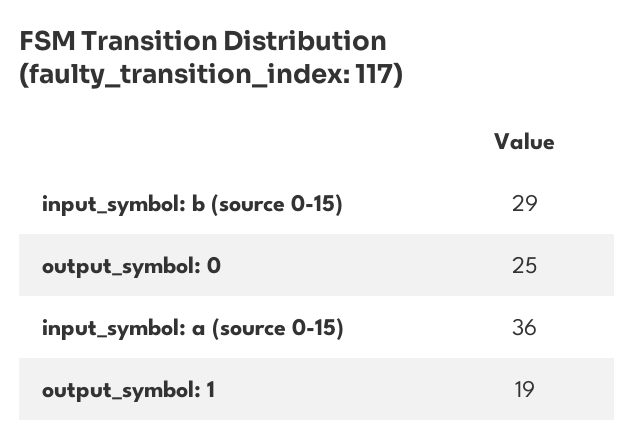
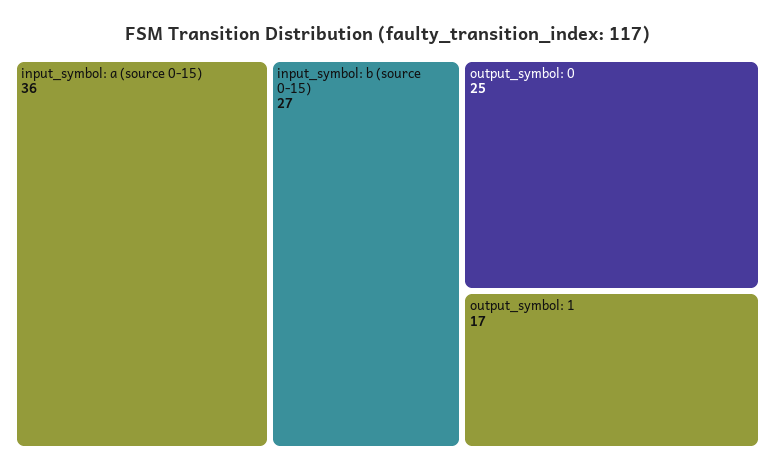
  {
-   "input_symbol: b (source 0-15)": 29,
+   "input_symbol: b (source 0-15)": 27,
    "output_symbol: 0": 25,
    "input_symbol: a (source 0-15)": 36,
-   "output_symbol: 1": 19
+   "output_symbol: 1": 17
  }

